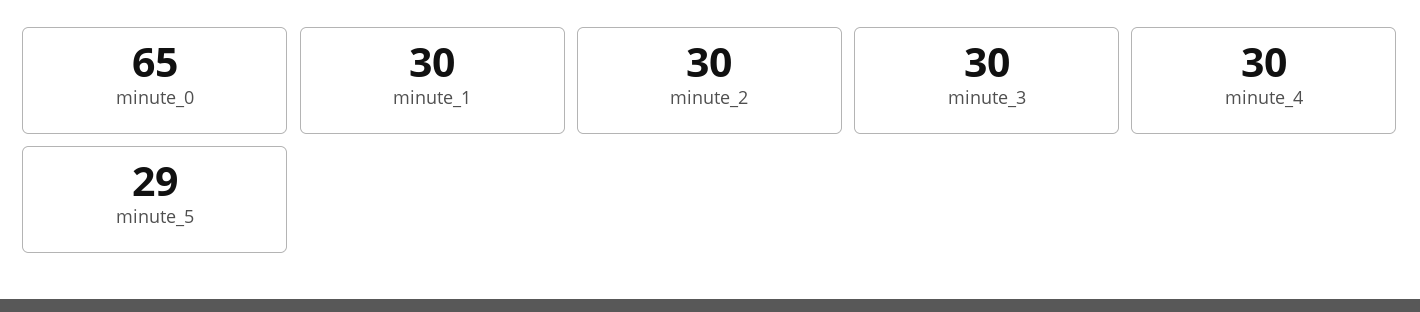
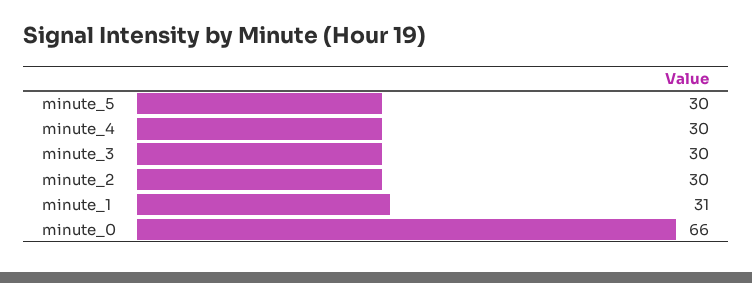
  {
-   "minute_0": 65,
+   "minute_0": 66,
-   "minute_1": 30,
+   "minute_1": 31,
    "minute_2": 30,
    "minute_3": 30,
    "minute_4": 30,
-   "minute_5": 29
+   "minute_5": 30
  }

